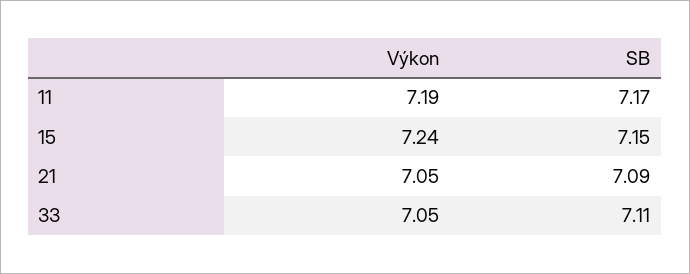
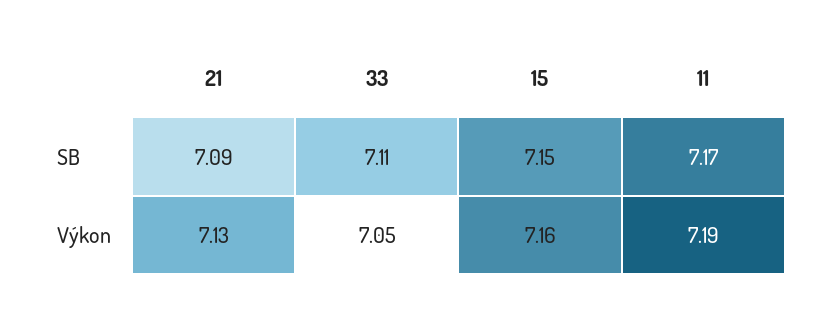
  {
    "Výkon": {
      "11": 7.19,
-     "15": 7.24,
+     "15": 7.16,
-     "21": 7.05,
+     "21": 7.13,
      "33": 7.05
    },
    "SB": {
      "11": 7.17,
      "15": 7.15,
      "21": 7.09,
      "33": 7.11
    }
  }

